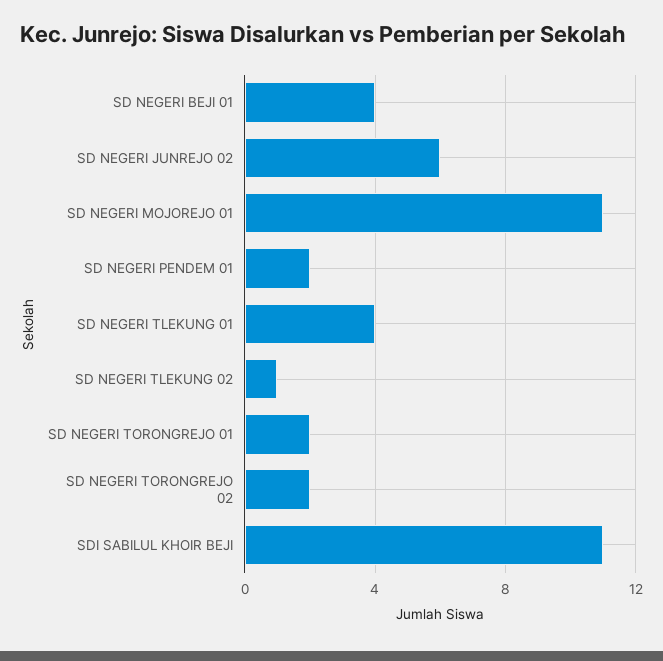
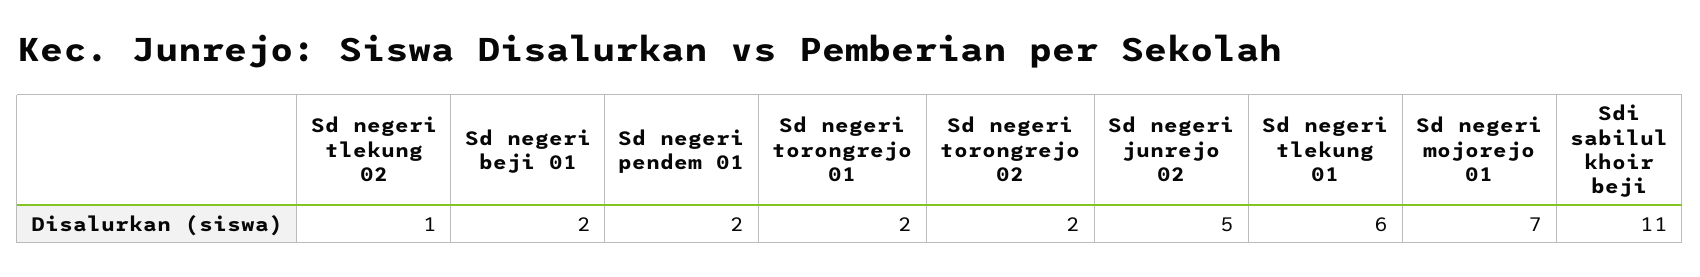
  {
-   "SD NEGERI BEJI 01": 4,
+   "SD NEGERI BEJI 01": 2,
-   "SD NEGERI JUNREJO 02": 6,
+   "SD NEGERI JUNREJO 02": 5,
-   "SD NEGERI MOJOREJO 01": 11,
+   "SD NEGERI MOJOREJO 01": 7,
    "SD NEGERI PENDEM 01": 2,
-   "SD NEGERI TLEKUNG 01": 4,
+   "SD NEGERI TLEKUNG 01": 6,
    "SD NEGERI TLEKUNG 02": 1,
    "SD NEGERI TORONGREJO 01": 2,
    "SD NEGERI TORONGREJO 02": 2,
    "SDI SABILUL KHOIR BEJI": 11
  }

